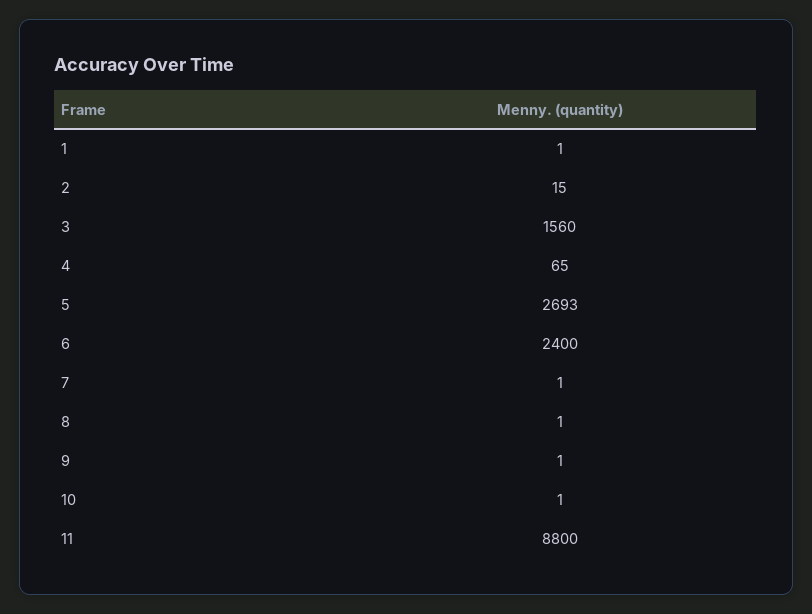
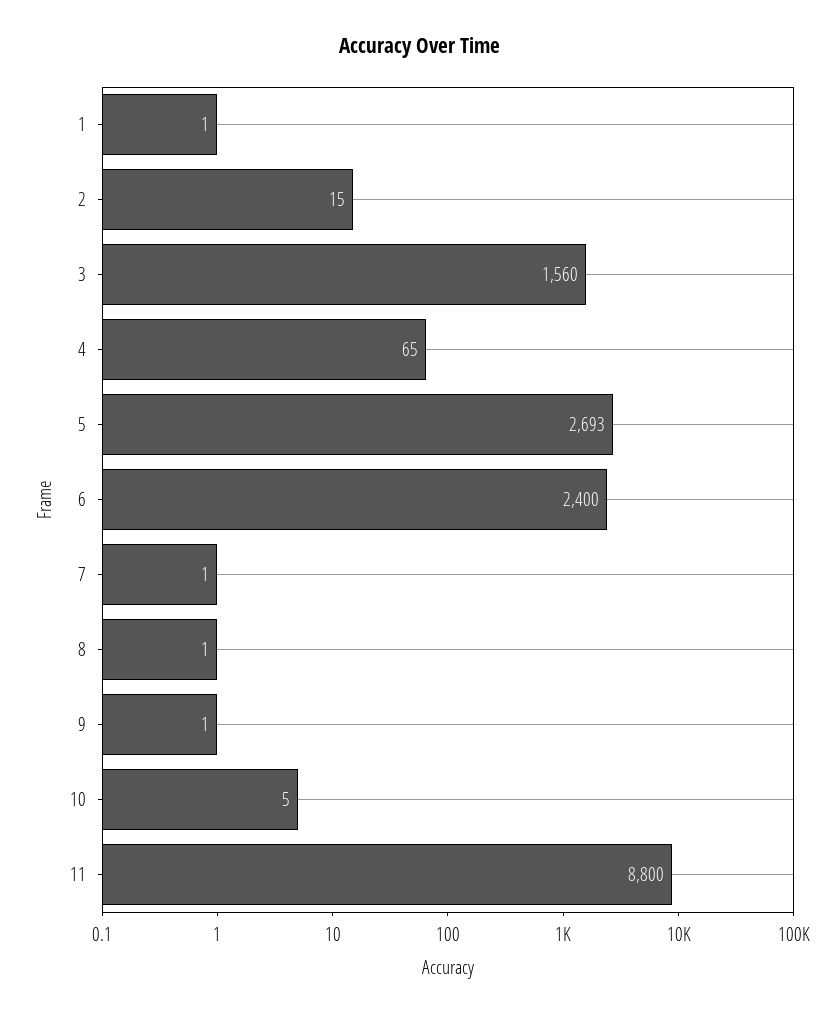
  {
    "1": 1,
    "2": 15,
    "3": 1560,
    "4": 65,
    "5": 2693,
    "6": 2400,
    "7": 1,
    "8": 1,
    "9": 1,
-   "10": 1,
+   "10": 5,
    "11": 8800
  }

